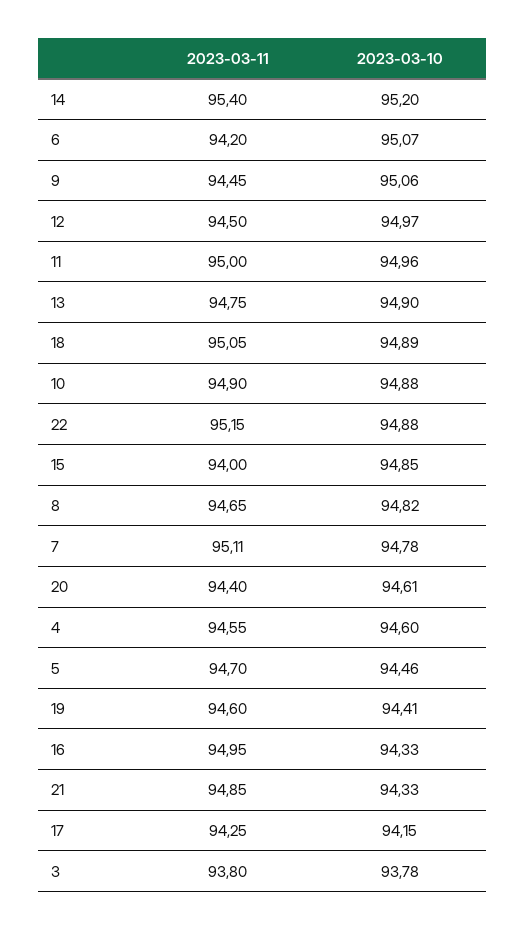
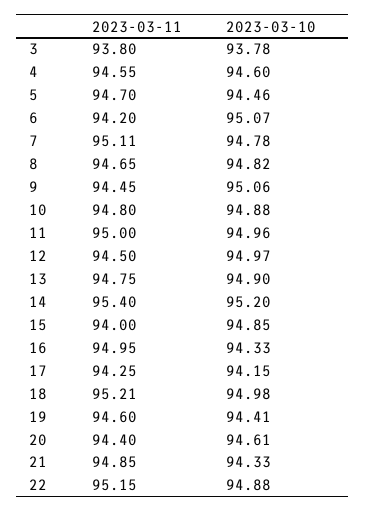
  {
    "2023-03-11": {
      "14": 95.4,
      "6": 94.2,
      "9": 94.45,
      "12": 94.5,
      "11": 95,
      "13": 94.75,
-     "18": 95.05,
+     "18": 95.21,
-     "10": 94.9,
+     "10": 94.8,
      "22": 95.15,
      "15": 94,
      "8": 94.65,
      "7": 95.11,
      "20": 94.4,
      "4": 94.55,
      "5": 94.7,
      "19": 94.6,
      "16": 94.95,
      "21": 94.85,
      "17": 94.25,
      "3": 93.8
    },
    "2023-03-10": {
      "14": 95.2,
      "6": 95.07,
      "9": 95.06,
      "12": 94.97,
      "11": 94.96,
      "13": 94.9,
-     "18": 94.89,
+     "18": 94.98,
      "10": 94.88,
      "22": 94.88,
      "15": 94.85,
      "8": 94.82,
      "7": 94.78,
      "20": 94.61,
      "4": 94.6,
      "5": 94.46,
      "19": 94.41,
      "16": 94.33,
      "21": 94.33,
      "17": 94.15,
      "3": 93.78
    }
  }

